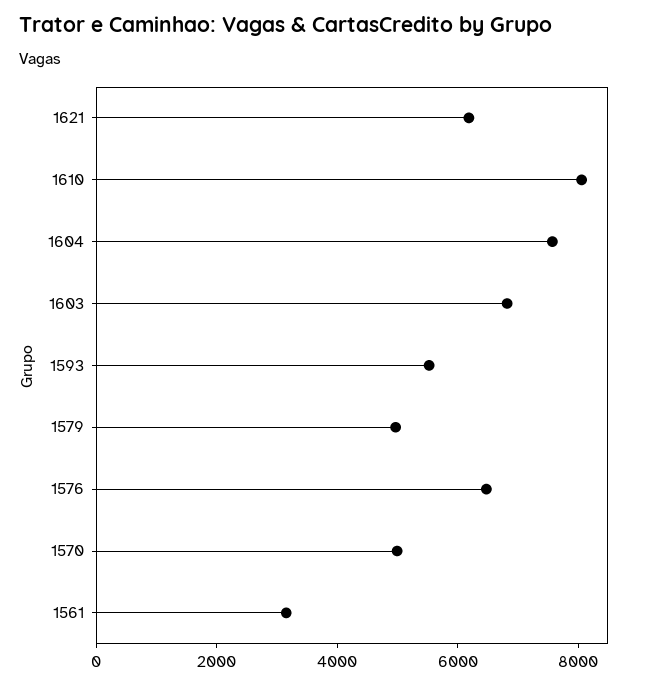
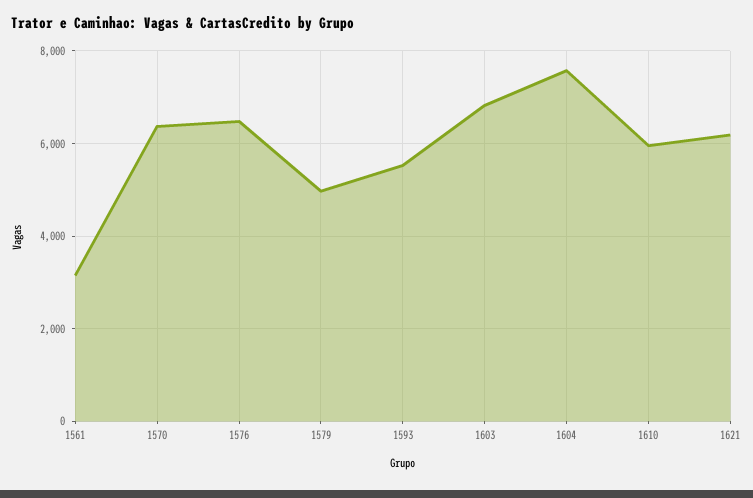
  {
    "1621": 6200,
-   "1610": 8000,
+   "1610": 6000,
    "1604": 7600,
    "1603": 6800,
    "1593": 5600,
    "1579": 5000,
    "1576": 6400,
-   "1570": 5000,
+   "1570": 6400,
    "1561": 3200
  }

